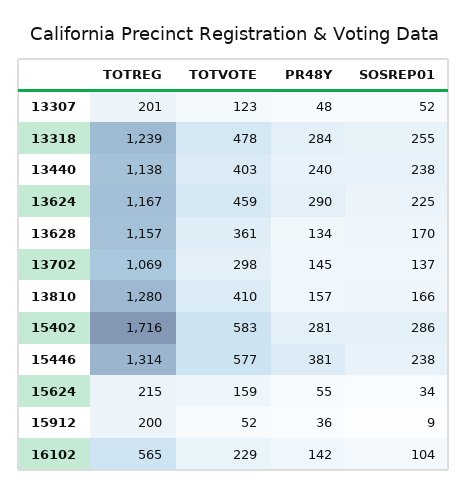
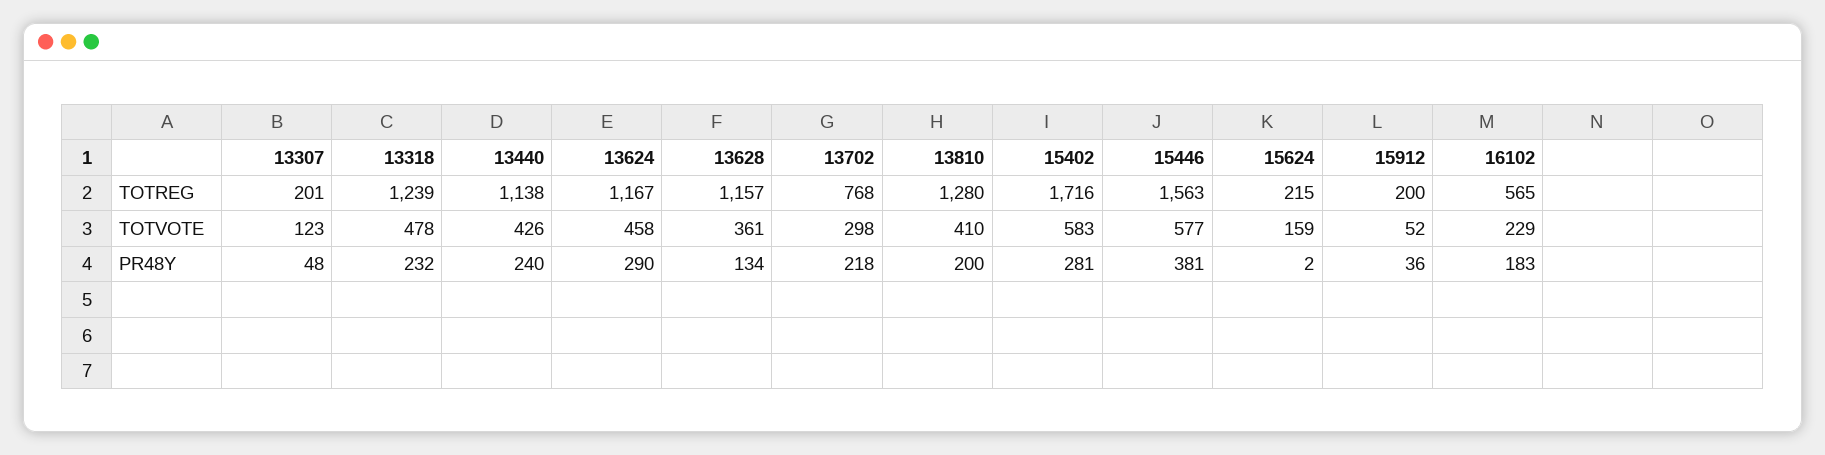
  {
    "TOTREG": {
      "13307": 201,
      "13318": 1239,
      "13440": 1138,
      "13624": 1167,
      "13628": 1157,
-     "13702": 1069,
+     "13702": 768,
      "13810": 1280,
      "15402": 1716,
-     "15446": 1314,
+     "15446": 1563,
      "15624": 215,
      "15912": 200,
      "16102": 565
    },
    "TOTVOTE": {
      "13307": 123,
      "13318": 478,
-     "13440": 403,
+     "13440": 426,
-     "13624": 459,
+     "13624": 458,
      "13628": 361,
      "13702": 298,
      "13810": 410,
      "15402": 583,
      "15446": 577,
      "15624": 159,
      "15912": 52,
      "16102": 229
    },
    "PR48Y": {
      "13307": 48,
-     "13318": 284,
+     "13318": 232,
      "13440": 240,
      "13624": 290,
      "13628": 134,
-     "13702": 145,
+     "13702": 218,
-     "13810": 157,
+     "13810": 200,
      "15402": 281,
      "15446": 381,
-     "15624": 55,
+     "15624": 2,
      "15912": 36,
-     "16102": 142
+     "16102": 183
-   },
+   }
-   "SOSREP01": {
-     "13307": 52,
-     "13318": 255,
-     "13440": 238,
-     "13624": 225,
-     "13628": 170,
-     "13702": 137,
-     "13810": 166,
-     "15402": 286,
-     "15446": 238,
-     "15624": 34,
-     "15912": 9,
-     "16102": 104
-   }
  }

